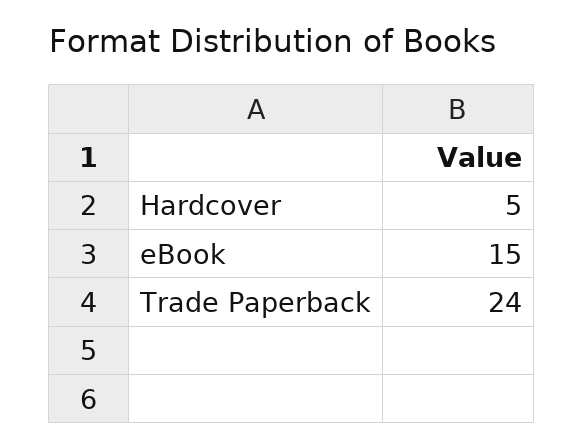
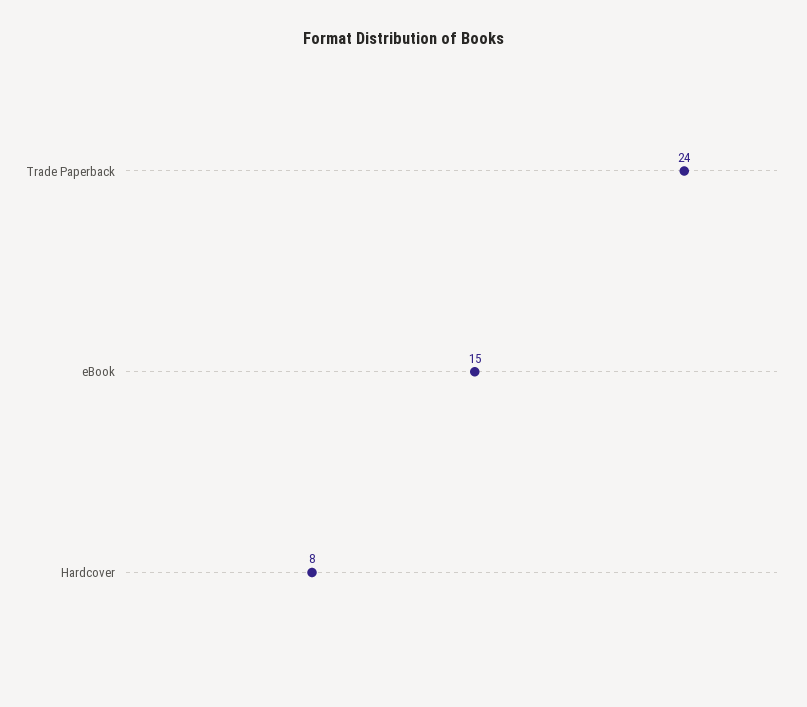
  {
-   "Hardcover": 5,
+   "Hardcover": 8,
    "eBook": 15,
    "Trade Paperback": 24
  }

